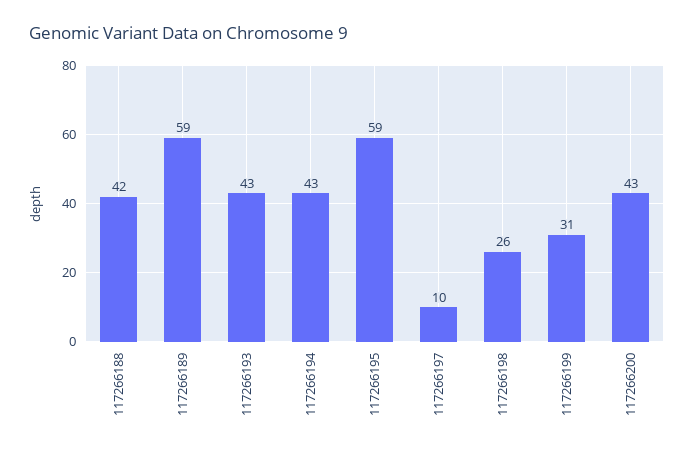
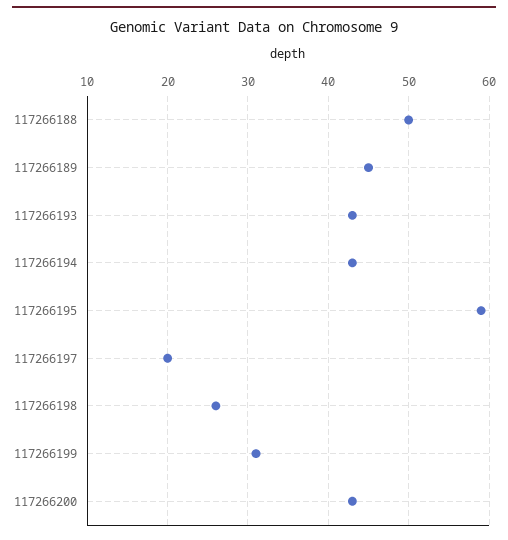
  {
-   "117266188": 42,
+   "117266188": 50,
-   "117266189": 59,
+   "117266189": 45,
    "117266193": 43,
    "117266194": 43,
    "117266195": 59,
-   "117266197": 10,
+   "117266197": 20,
    "117266198": 26,
    "117266199": 31,
    "117266200": 43
  }

